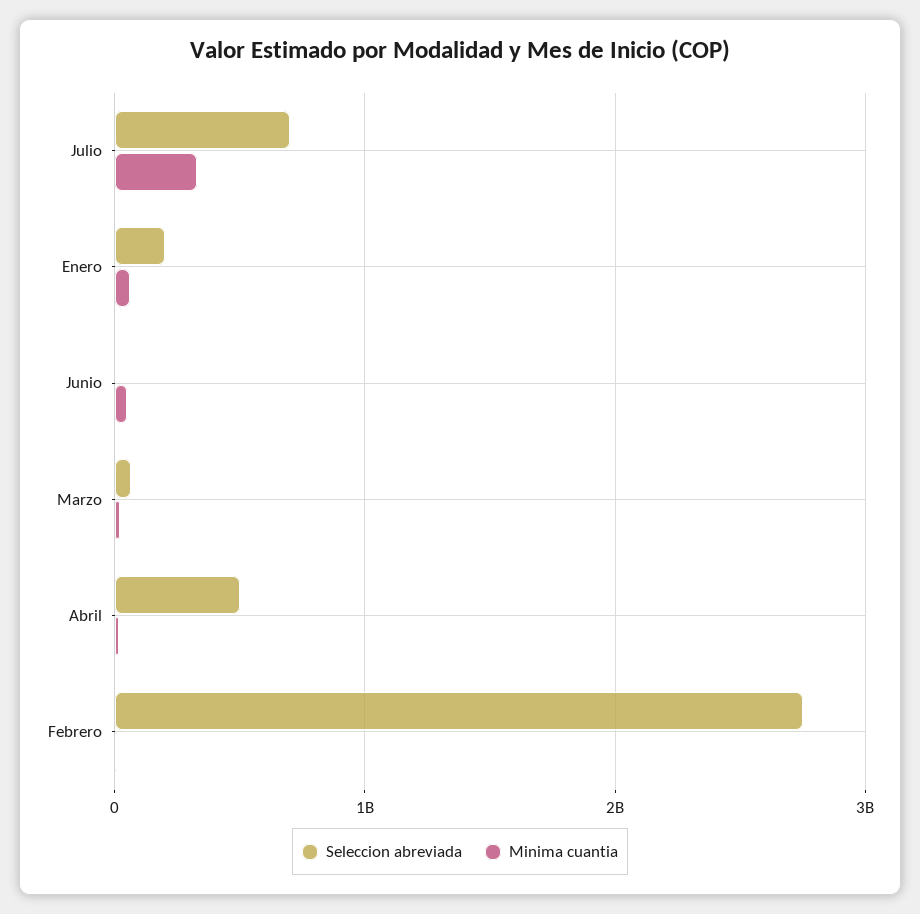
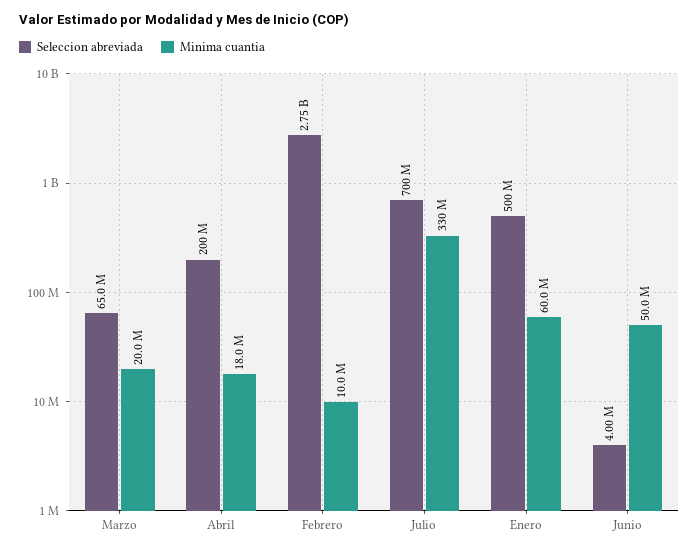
  {
    "Seleccion abreviada": {
      "Julio": 700000000,
-     "Enero": 200000000,
+     "Enero": 500000000,
      "Junio": 4000000,
      "Marzo": 65000000,
-     "Abril": 500000000,
+     "Abril": 200000000,
      "Febrero": 2750000000
    },
    "Minima cuantia": {
      "Julio": 330000000,
      "Enero": 60000000,
      "Junio": 50000000,
      "Marzo": 20000000,
      "Abril": 18000000,
      "Febrero": 10000000
    }
  }

